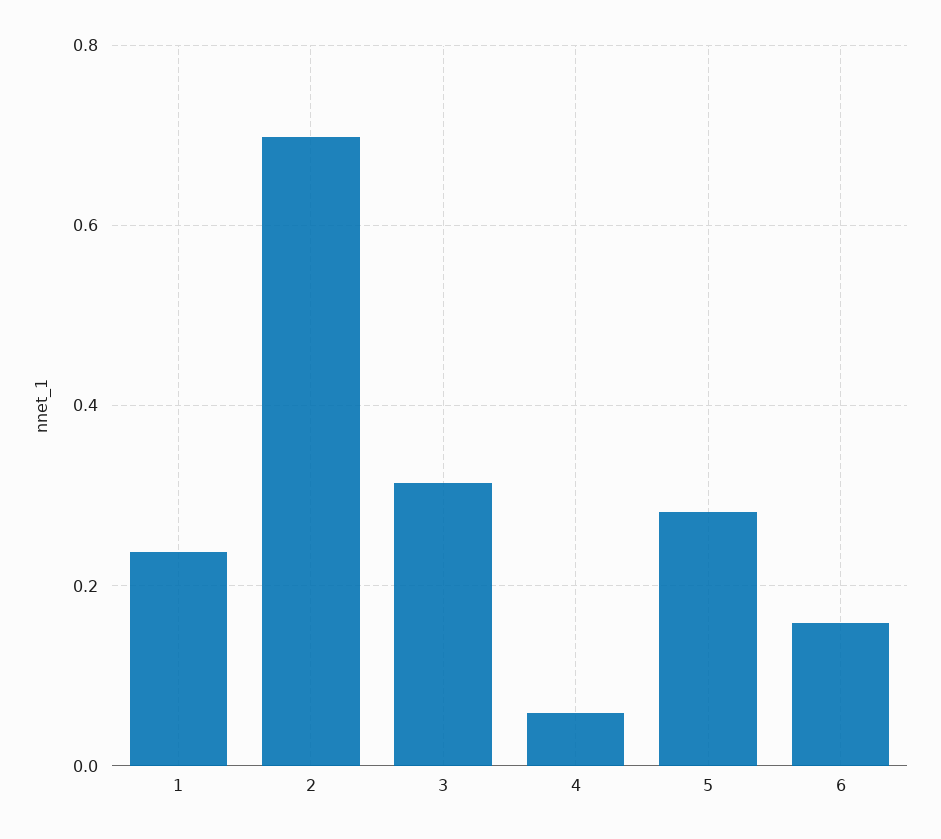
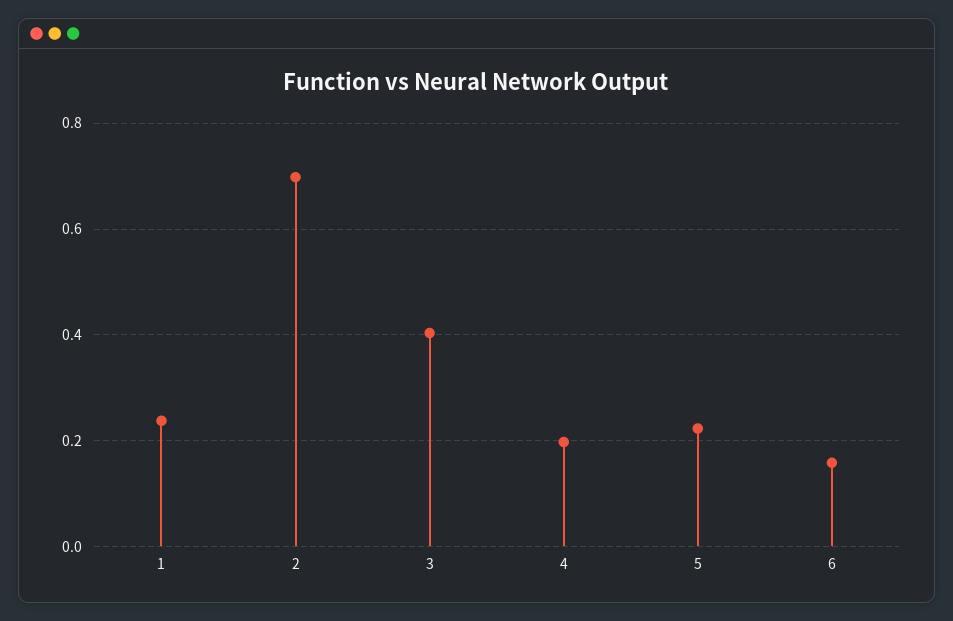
  {
    "1": 0.24,
    "2": 0.7,
-   "3": 0.32,
+   "3": 0.4,
-   "4": 0.06,
+   "4": 0.2,
-   "5": 0.28,
+   "5": 0.22,
    "6": 0.16
  }

